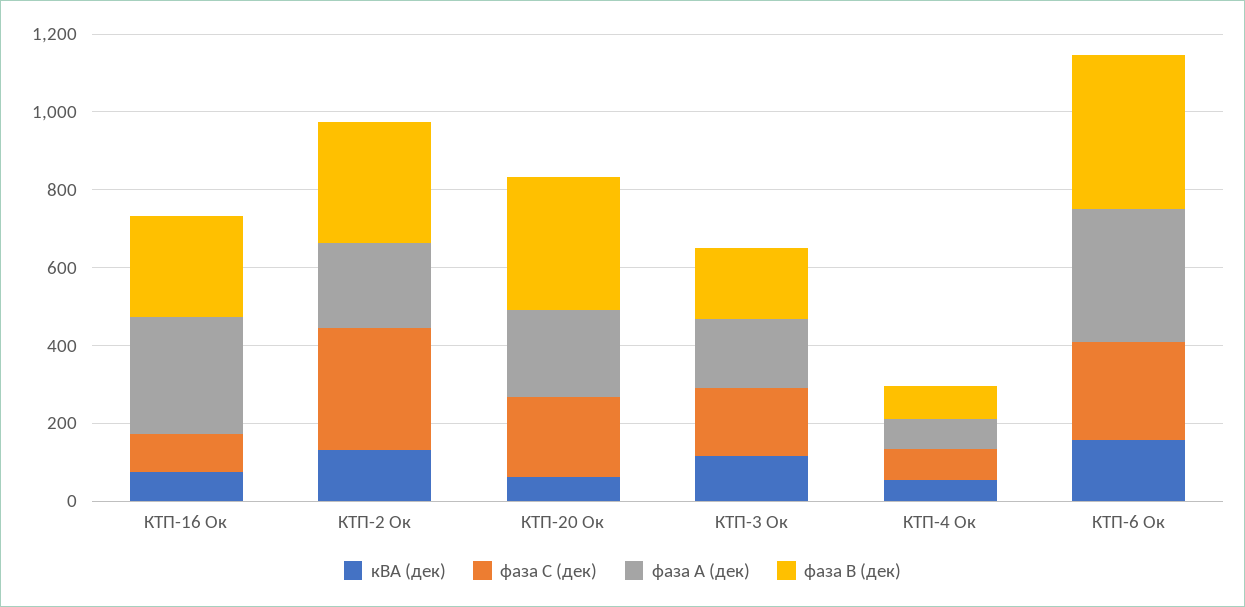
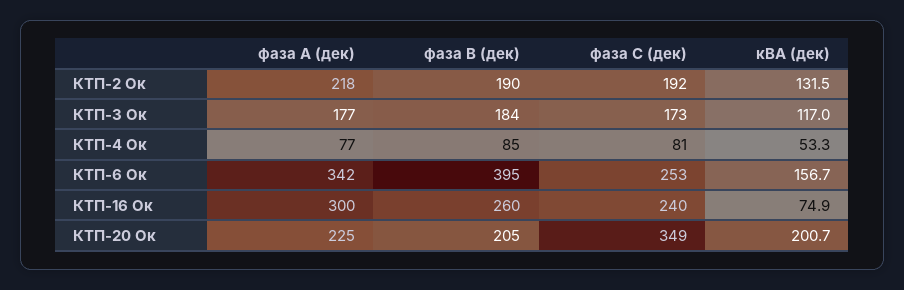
  {
    "кВА (дек)": {
      "КТП-16 Ок": 74.9,
      "КТП-2 Ок": 131.5,
-     "КТП-20 Ок": 50,
+     "КТП-20 Ок": 200.7,
      "КТП-3 Ок": 117,
      "КТП-4 Ок": 53.3,
      "КТП-6 Ок": 156.7
    },
    "фаза С (дек)": {
-     "КТП-16 Ок": 100,
+     "КТП-16 Ок": 240,
-     "КТП-2 Ок": 300,
+     "КТП-2 Ок": 192,
-     "КТП-20 Ок": 200,
+     "КТП-20 Ок": 349,
      "КТП-3 Ок": 173,
      "КТП-4 Ок": 81,
      "КТП-6 Ок": 253
    },
    "фаза А (дек)": {
      "КТП-16 Ок": 300,
      "КТП-2 Ок": 218,
      "КТП-20 Ок": 225,
      "КТП-3 Ок": 177,
      "КТП-4 Ок": 77,
      "КТП-6 Ок": 342
    },
    "фаза В (дек)": {
      "КТП-16 Ок": 260,
-     "КТП-2 Ок": 300,
+     "КТП-2 Ок": 190,
-     "КТП-20 Ок": 350,
+     "КТП-20 Ок": 205,
      "КТП-3 Ок": 184,
      "КТП-4 Ок": 85,
      "КТП-6 Ок": 395
    }
  }

